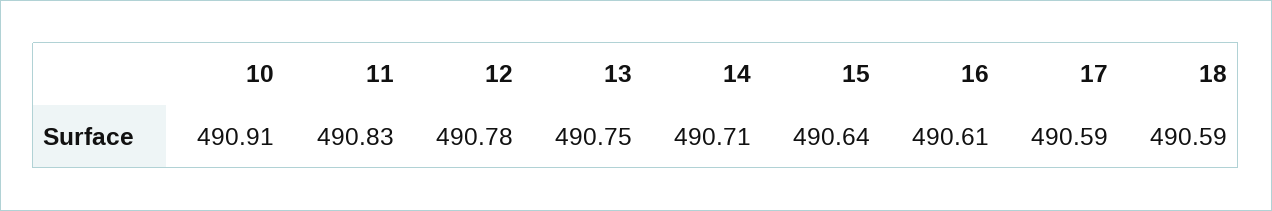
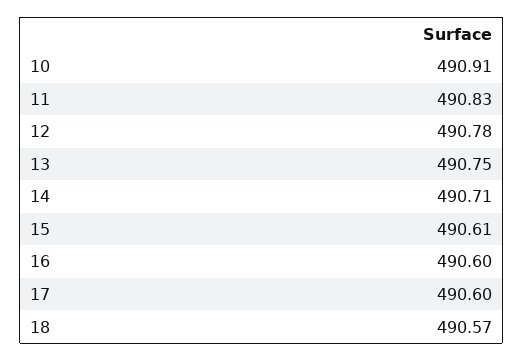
  {
    "10": 490.91,
    "11": 490.83,
    "12": 490.78,
    "13": 490.75,
    "14": 490.71,
-   "15": 490.64,
+   "15": 490.61,
-   "16": 490.61,
+   "16": 490.6,
-   "17": 490.59,
+   "17": 490.6,
-   "18": 490.59
+   "18": 490.57
  }

